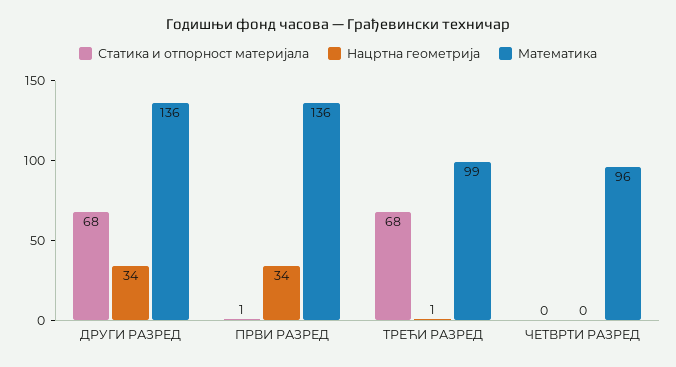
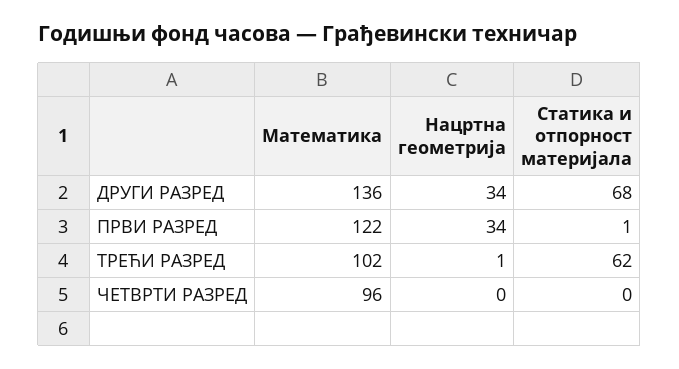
  {
    "Статика и отпорност материјала": {
      "ДРУГИ РАЗРЕД": 68,
      "ПРВИ РАЗРЕД": 1,
-     "ТРЕЋИ РАЗРЕД": 68,
+     "ТРЕЋИ РАЗРЕД": 62,
      "ЧЕТВРТИ РАЗРЕД": 0
    },
    "Нацртна геометрија": {
      "ДРУГИ РАЗРЕД": 34,
      "ПРВИ РАЗРЕД": 34,
      "ТРЕЋИ РАЗРЕД": 1,
      "ЧЕТВРТИ РАЗРЕД": 0
    },
    "Математика": {
      "ДРУГИ РАЗРЕД": 136,
-     "ПРВИ РАЗРЕД": 136,
+     "ПРВИ РАЗРЕД": 122,
-     "ТРЕЋИ РАЗРЕД": 99,
+     "ТРЕЋИ РАЗРЕД": 102,
      "ЧЕТВРТИ РАЗРЕД": 96
    }
  }

